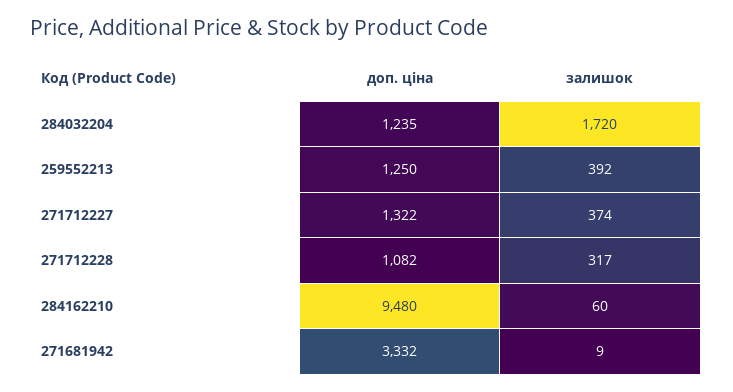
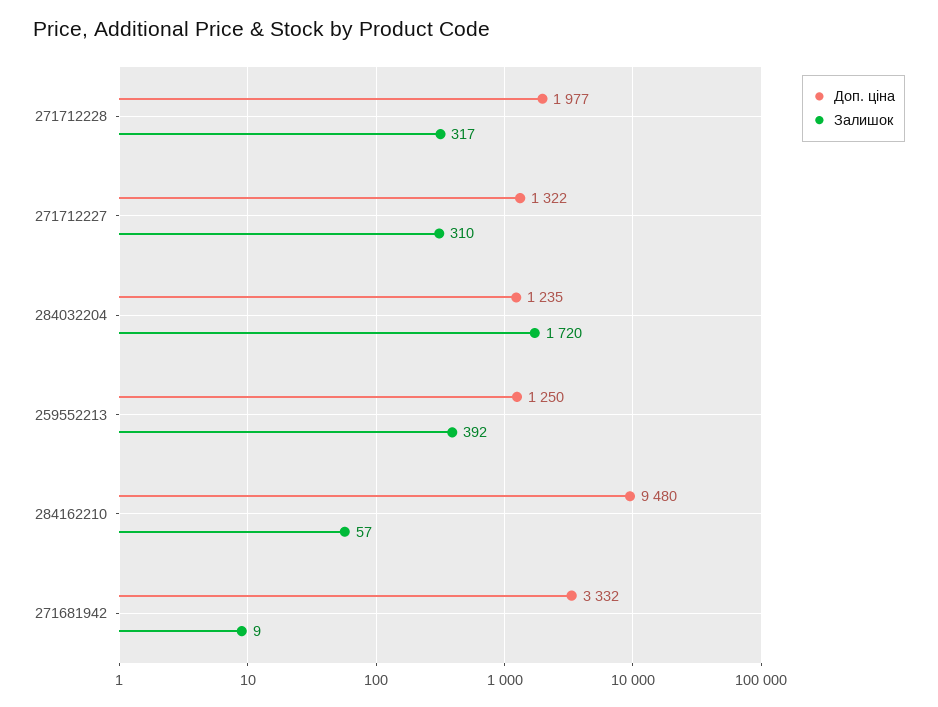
  {
    "доп. ціна": {
      "284032204": 1235,
      "259552213": 1250,
      "271712227": 1322,
-     "271712228": 1082,
+     "271712228": 1977,
      "284162210": 9480,
      "271681942": 3332
    },
    "залишок": {
      "284032204": 1720,
      "259552213": 392,
-     "271712227": 374,
+     "271712227": 310,
      "271712228": 317,
-     "284162210": 60,
+     "284162210": 57,
      "271681942": 9
    }
  }

